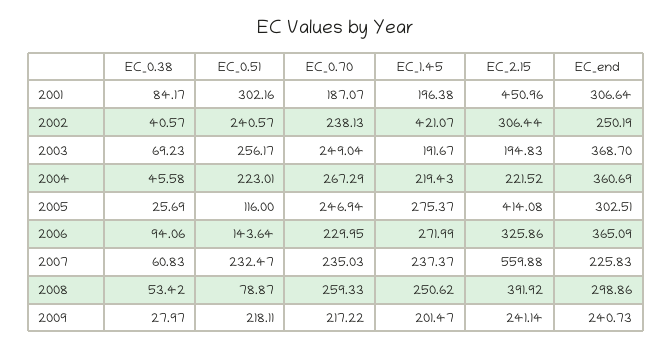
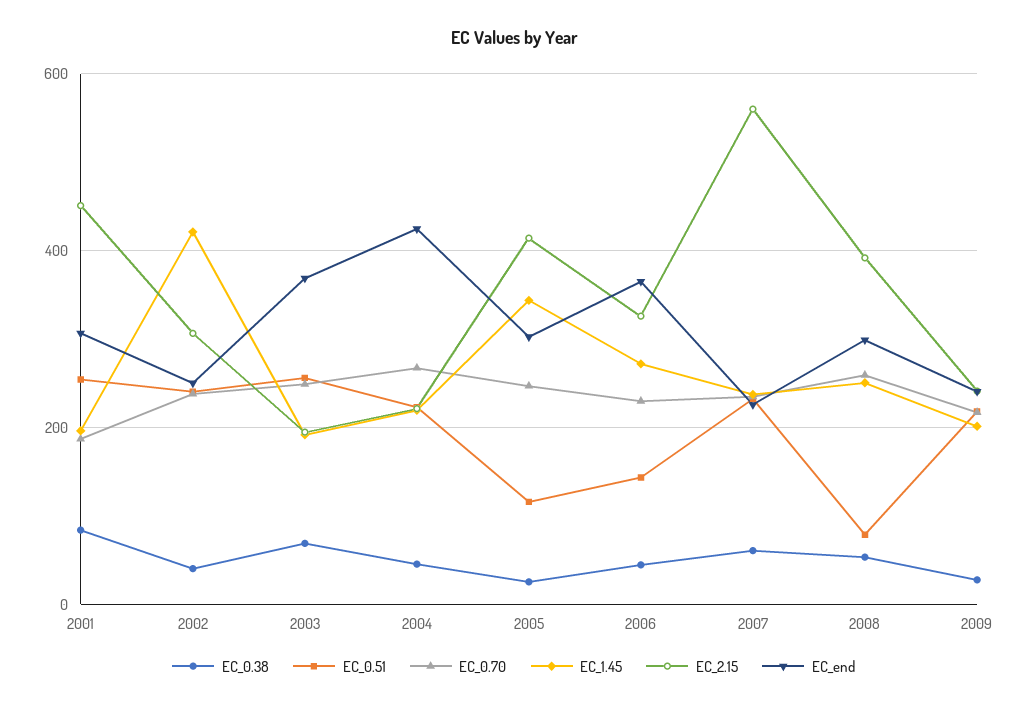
  {
    "EC_0.38": {
      "2001": 84.17,
      "2002": 40.57,
      "2003": 69.23,
      "2004": 45.58,
      "2005": 25.69,
-     "2006": 94.06,
+     "2006": 40,
      "2007": 60.83,
      "2008": 53.42,
      "2009": 27.97
    },
    "EC_0.51": {
-     "2001": 302.16,
+     "2001": 260,
      "2002": 240.57,
      "2003": 256.17,
      "2004": 223.01,
      "2005": 116,
      "2006": 143.64,
      "2007": 232.47,
      "2008": 78.87,
      "2009": 218.11
    },
    "EC_0.70": {
      "2001": 187.07,
      "2002": 238.13,
      "2003": 249.04,
      "2004": 267.29,
      "2005": 246.94,
      "2006": 229.95,
      "2007": 235.03,
      "2008": 259.33,
      "2009": 217.22
    },
    "EC_1.45": {
      "2001": 196.38,
      "2002": 421.07,
      "2003": 191.67,
      "2004": 219.43,
-     "2005": 275.37,
+     "2005": 340,
      "2006": 271.99,
      "2007": 237.37,
      "2008": 250.62,
      "2009": 201.47
    },
    "EC_2.15": {
      "2001": 450.96,
      "2002": 306.44,
      "2003": 194.83,
      "2004": 221.52,
      "2005": 414.08,
      "2006": 325.86,
      "2007": 559.88,
      "2008": 391.92,
      "2009": 241.14
    },
    "EC_end": {
      "2001": 306.64,
      "2002": 250.19,
      "2003": 368.7,
-     "2004": 360.69,
+     "2004": 420,
      "2005": 302.51,
      "2006": 365.09,
      "2007": 225.83,
      "2008": 298.86,
      "2009": 240.73
    }
  }

